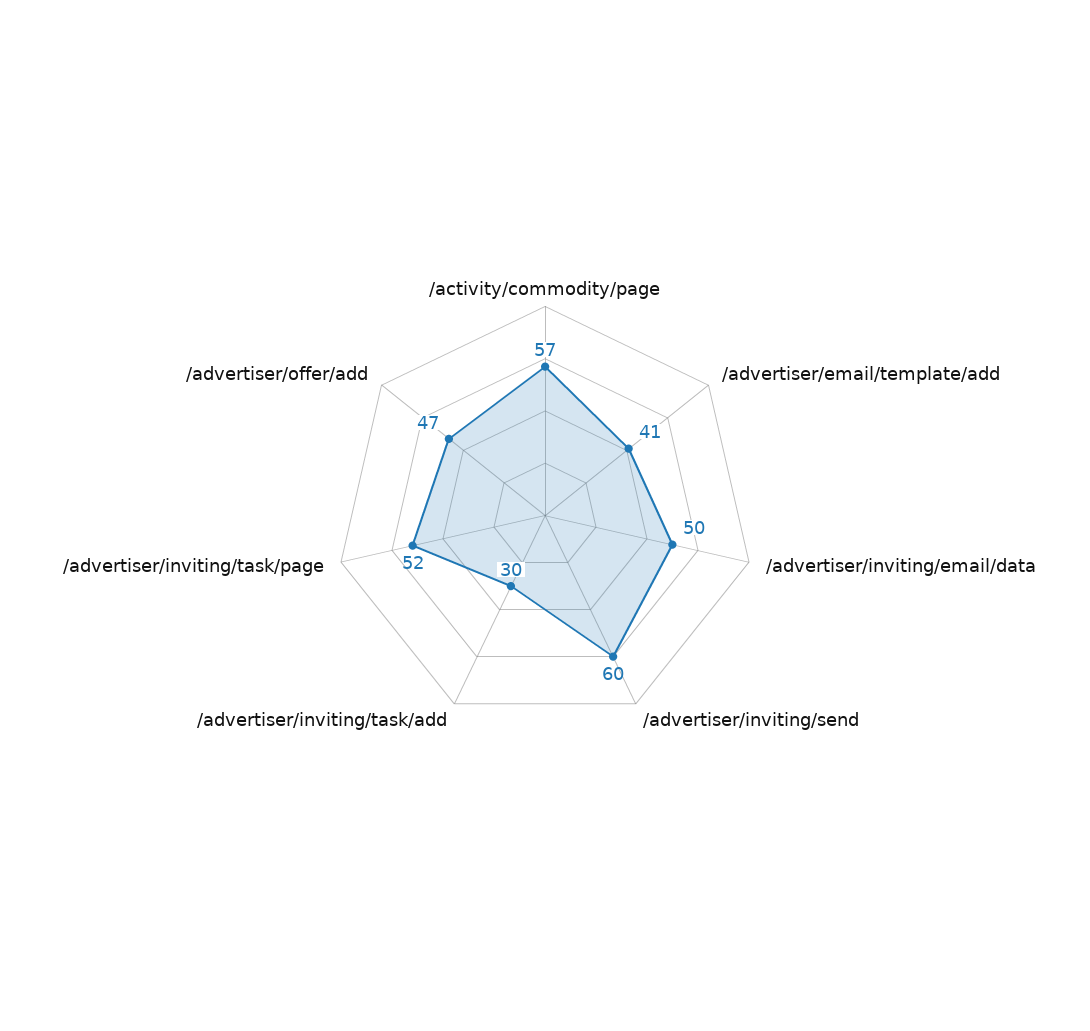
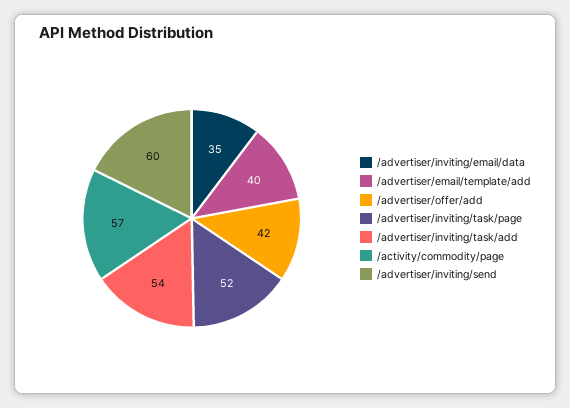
  {
    "/activity/commodity/page": 57,
-   "/advertiser/email/template/add": 41,
+   "/advertiser/email/template/add": 40,
-   "/advertiser/inviting/email/data": 50,
+   "/advertiser/inviting/email/data": 35,
    "/advertiser/inviting/send": 60,
-   "/advertiser/inviting/task/add": 30,
+   "/advertiser/inviting/task/add": 54,
    "/advertiser/inviting/task/page": 52,
-   "/advertiser/offer/add": 47
+   "/advertiser/offer/add": 42
  }

